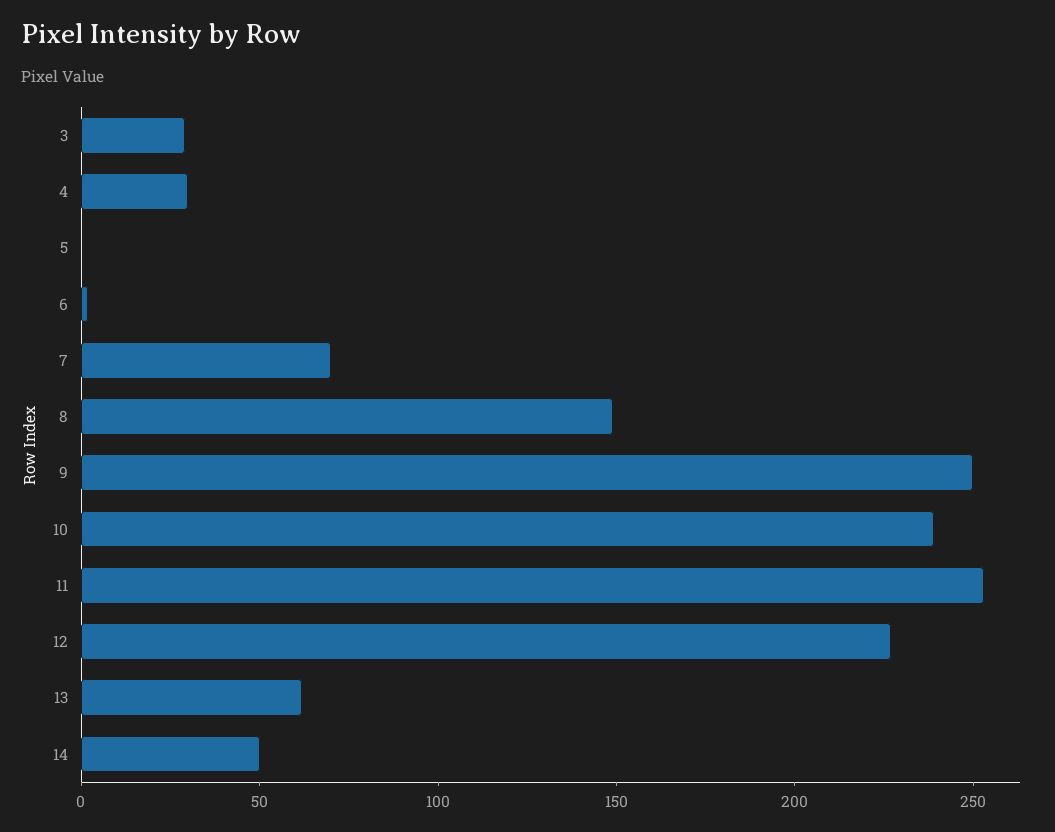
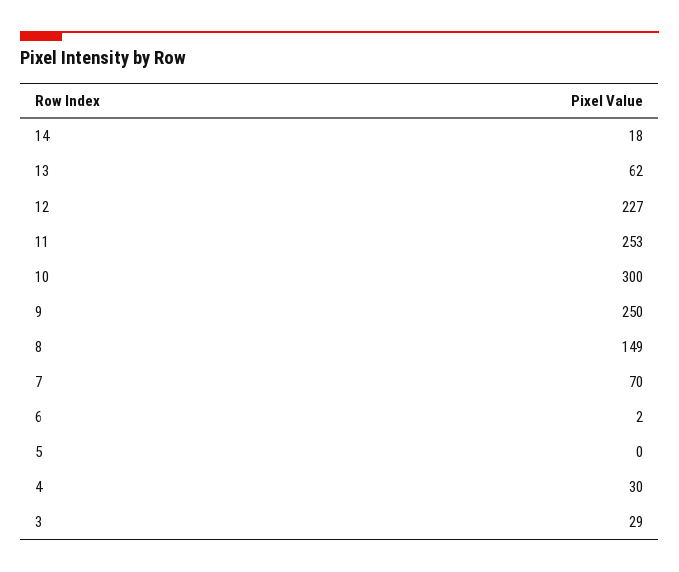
  {
    "3": 29,
    "4": 30,
    "5": 0,
    "6": 2,
    "7": 70,
    "8": 149,
    "9": 250,
-   "10": 240,
+   "10": 300,
    "11": 253,
    "12": 227,
    "13": 62,
-   "14": 50
+   "14": 18
  }

